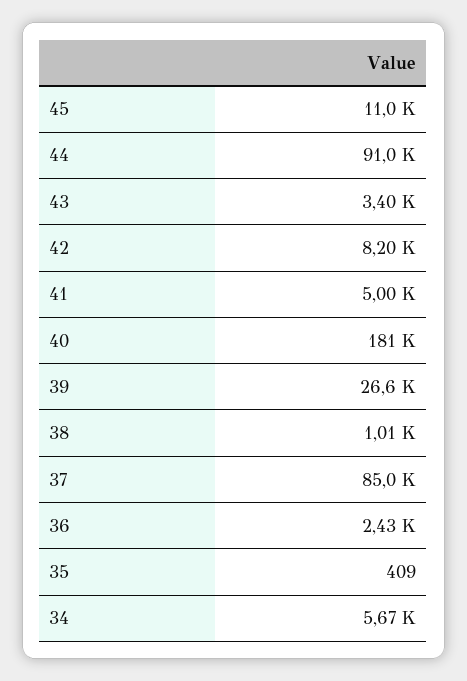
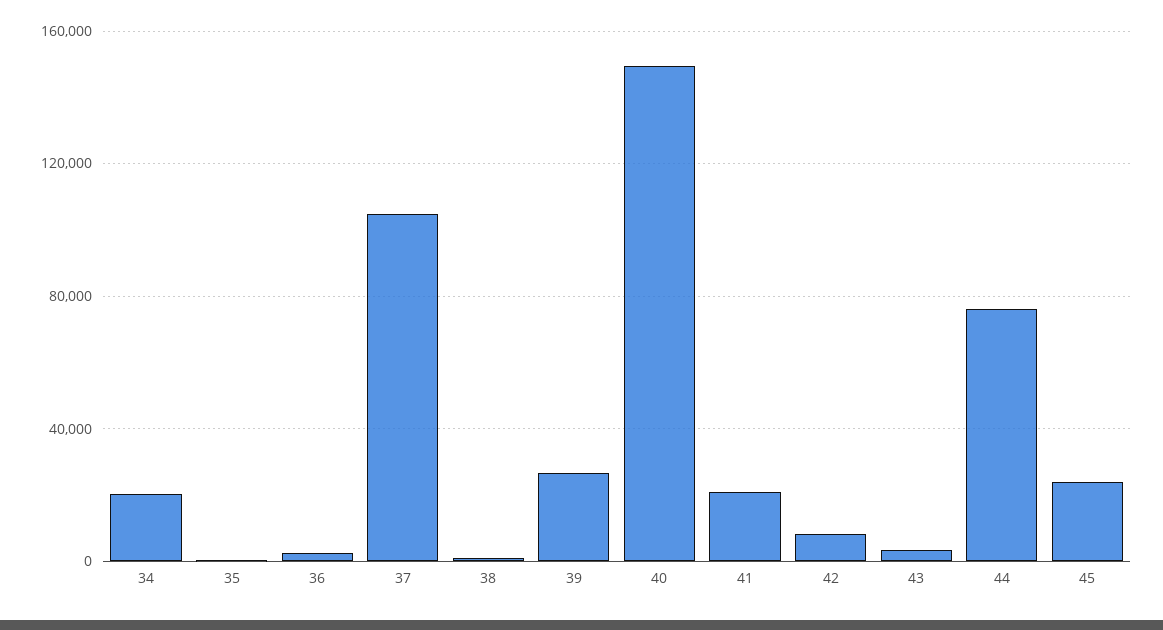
  {
-   "45": 11000,
+   "45": 25000,
-   "44": 91000,
+   "44": 75000,
    "43": 3400,
    "42": 8200,
-   "41": 5000,
+   "41": 20000,
-   "40": 181000,
+   "40": 150000,
    "39": 26600,
    "38": 1010,
-   "37": 85000,
+   "37": 105000,
    "36": 2430,
    "35": 409,
-   "34": 5670
+   "34": 20000
  }

